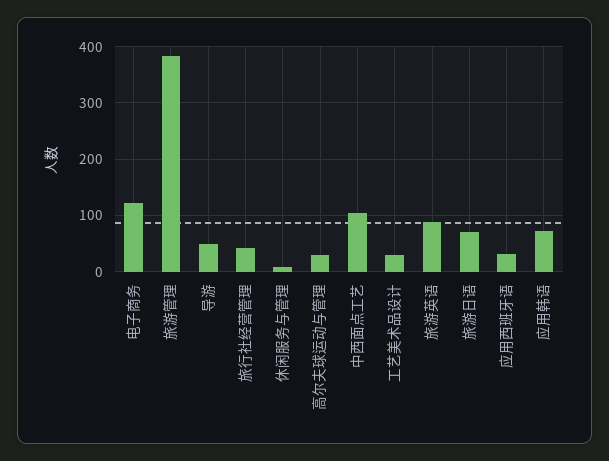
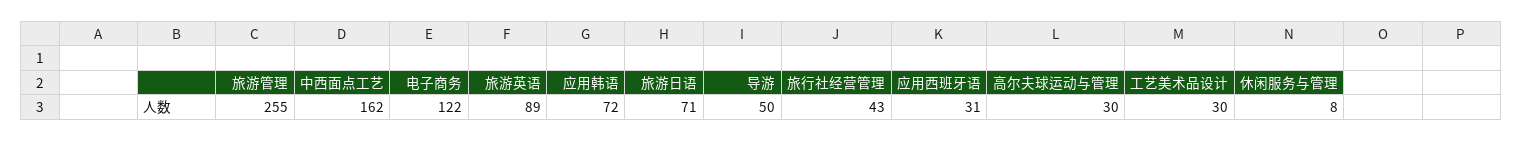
  {
    "电子商务": 122,
-   "旅游管理": 380,
+   "旅游管理": 255,
    "导游": 50,
    "旅行社经营管理": 43,
    "休闲服务与管理": 8,
    "高尔夫球运动与管理": 30,
-   "中西面点工艺": 100,
+   "中西面点工艺": 162,
    "工艺美术品设计": 30,
    "旅游英语": 89,
    "旅游日语": 71,
    "应用西班牙语": 31,
    "应用韩语": 72
  }

